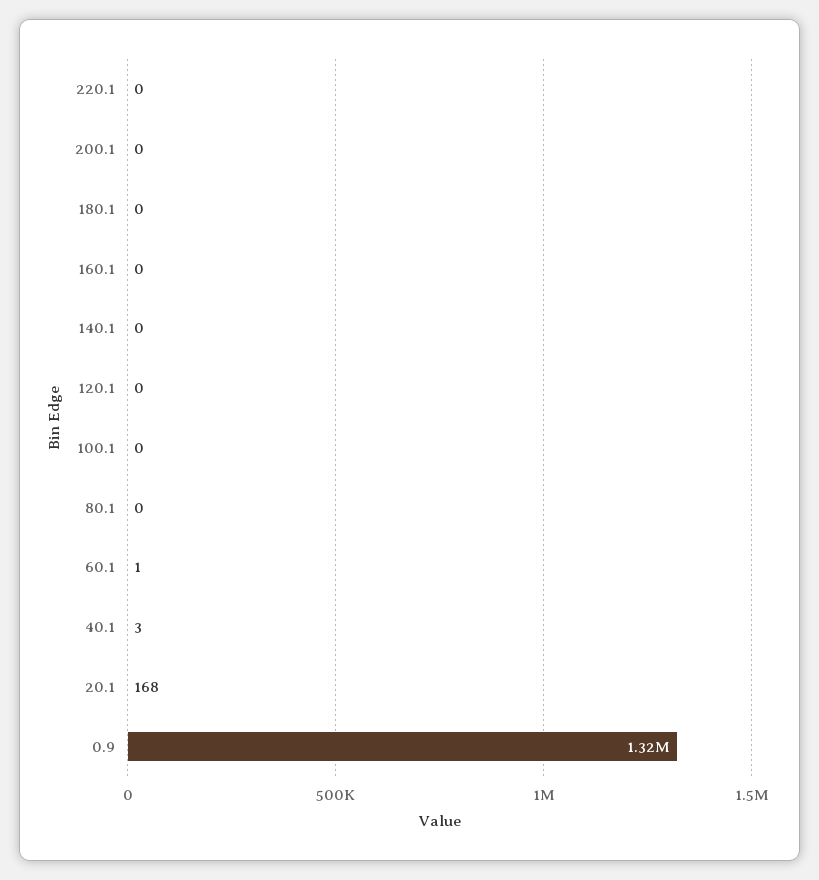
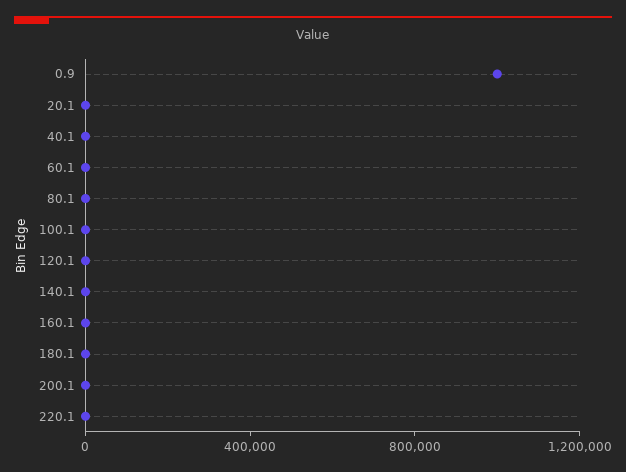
  {
    "220.1": 0,
    "200.1": 0,
    "180.1": 0,
    "160.1": 0,
    "140.1": 0,
    "120.1": 0,
    "100.1": 0,
    "80.1": 0,
    "60.1": 1,
    "40.1": 3,
    "20.1": 168,
-   "0.9": 1320000
+   "0.9": 1000000
  }

